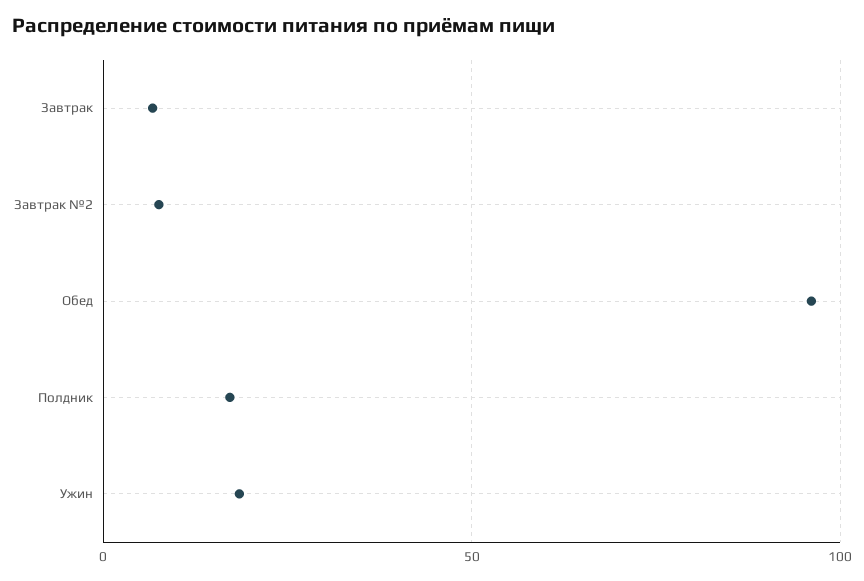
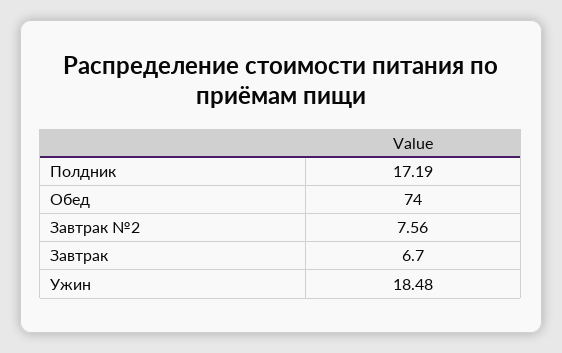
  {
    "Завтрак": 6.7,
    "Завтрак №2": 7.56,
-   "Обед": 95,
+   "Обед": 74,
    "Полдник": 17.19,
    "Ужин": 18.48
  }

